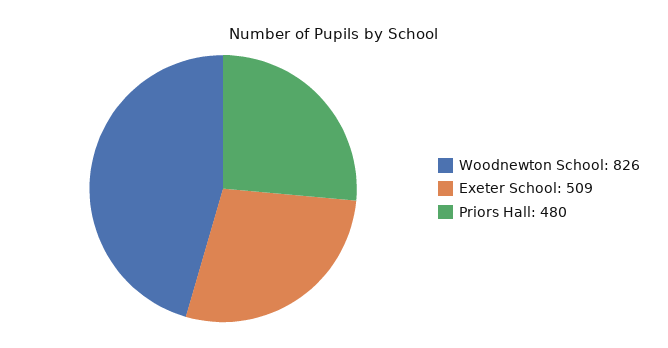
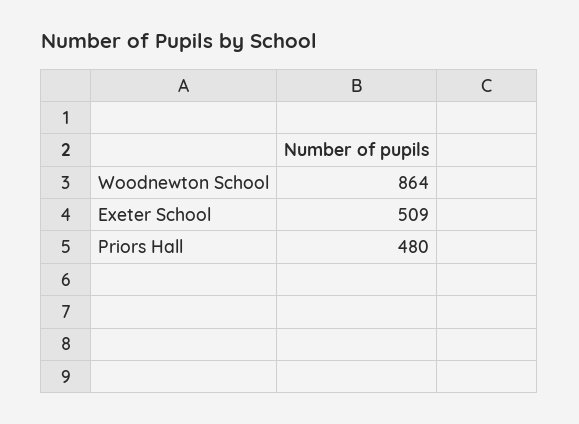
  {
-   "Woodnewton School": 826,
+   "Woodnewton School": 864,
    "Exeter School": 509,
    "Priors Hall": 480
  }

